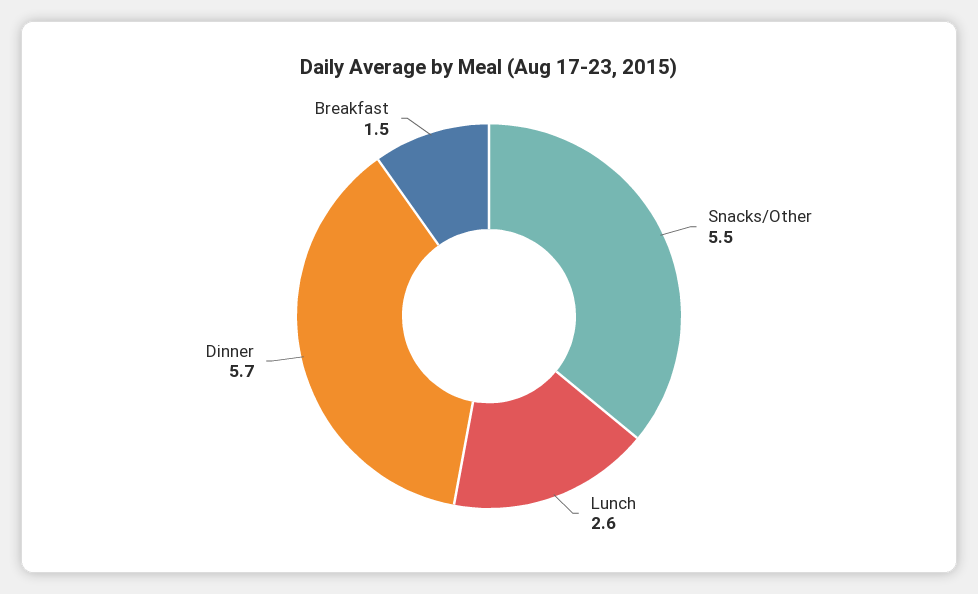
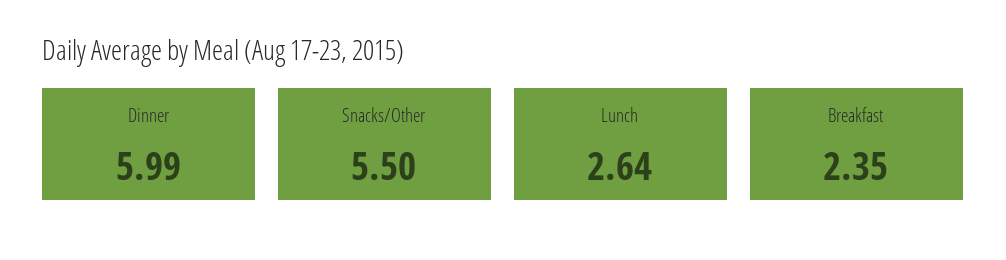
  {
    "Snacks/Other": 5.5,
    "Lunch": 2.64,
-   "Dinner": 5.7,
+   "Dinner": 5.99,
-   "Breakfast": 1.5
+   "Breakfast": 2.35
  }

